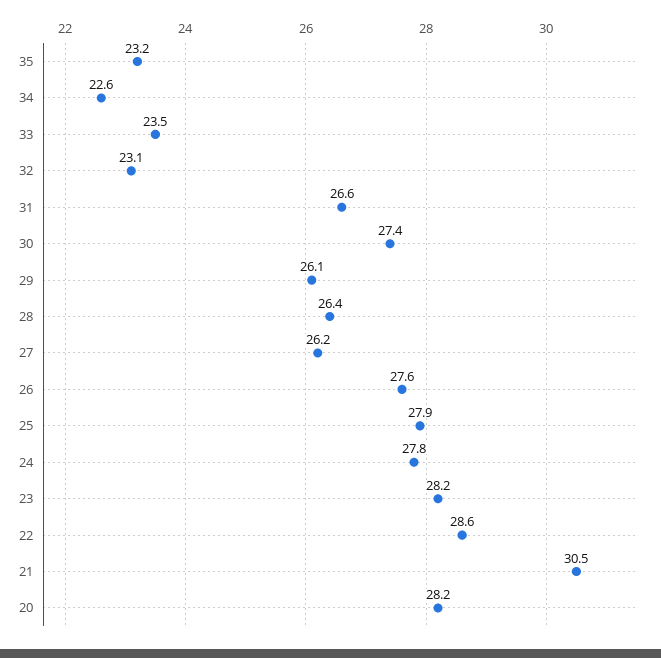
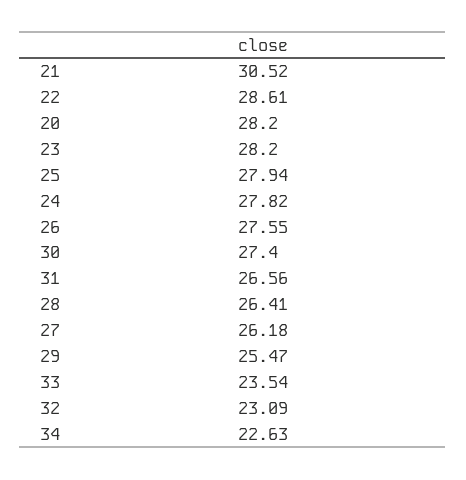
  {
-   "35": 23.2,
    "34": 22.63,
    "33": 23.54,
    "32": 23.09,
    "31": 26.56,
    "30": 27.4,
-   "29": 26.1,
+   "29": 25.47,
    "28": 26.41,
    "27": 26.18,
    "26": 27.55,
    "25": 27.94,
    "24": 27.82,
    "23": 28.2,
    "22": 28.61,
    "21": 30.52,
    "20": 28.2
  }

